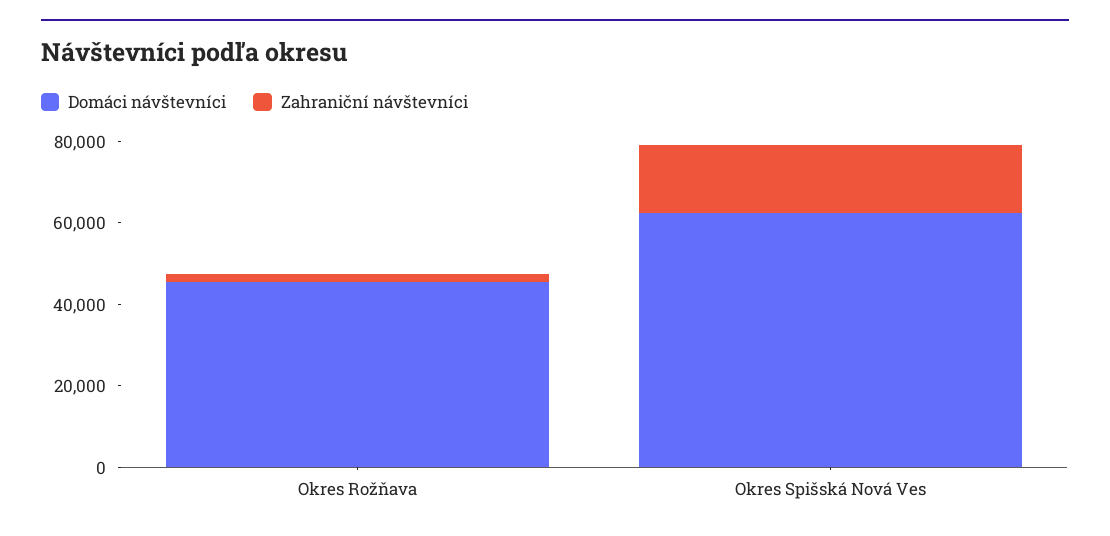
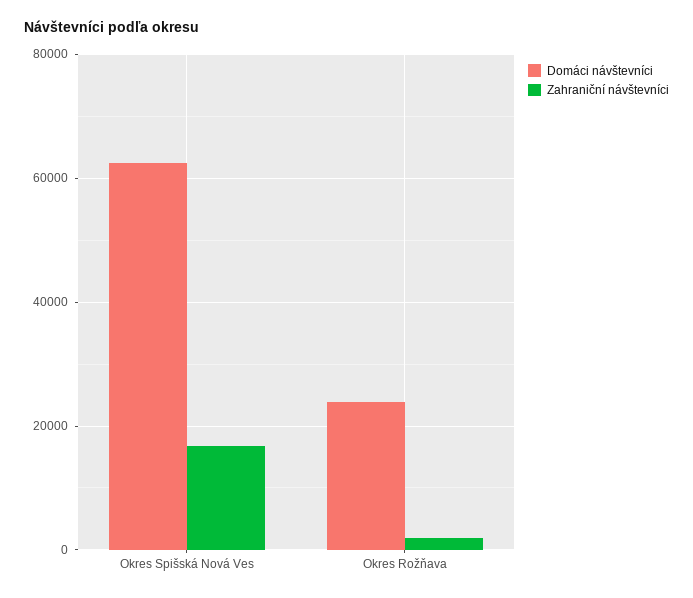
  {
    "Domáci návštevníci": {
-     "Okres Rožňava": 45000,
+     "Okres Rožňava": 24000,
      "Okres Spišská Nová Ves": 62000
    },
    "Zahraniční návštevníci": {
      "Okres Rožňava": 2000,
      "Okres Spišská Nová Ves": 16000
    }
  }

